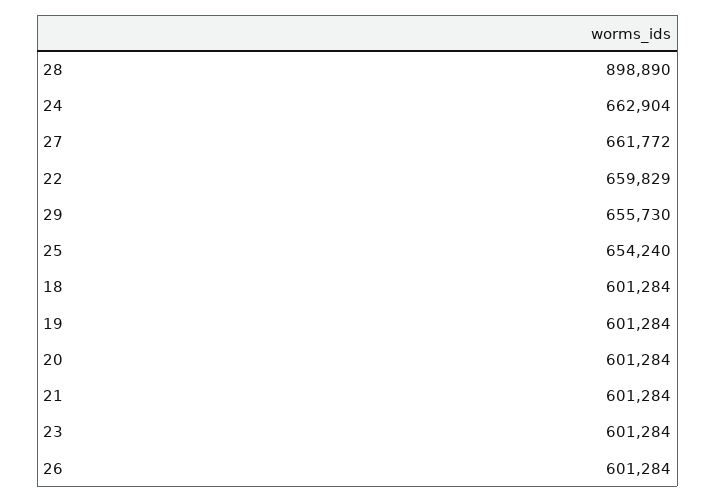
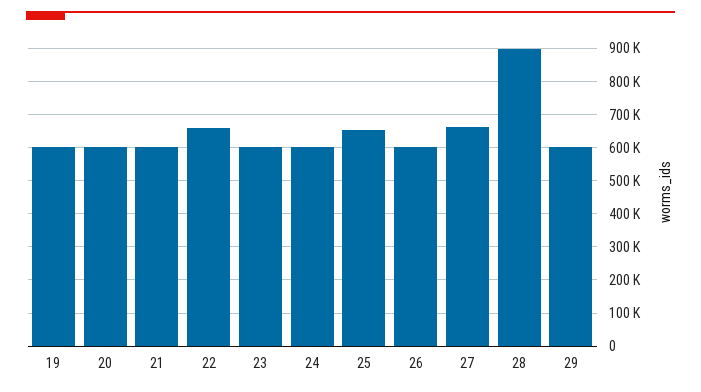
  {
    "28": 898890,
-   "24": 662904,
+   "24": 600000,
    "27": 661772,
    "22": 659829,
-   "29": 655730,
+   "29": 600000,
    "25": 654240,
-   "18": 601284,
    "19": 601284,
    "20": 601284,
    "21": 601284,
    "23": 601284,
    "26": 601284
  }

